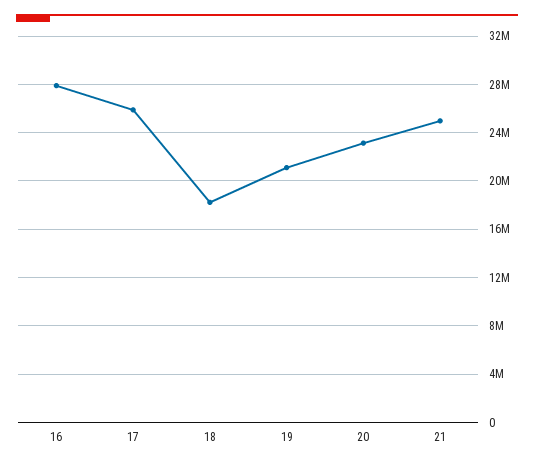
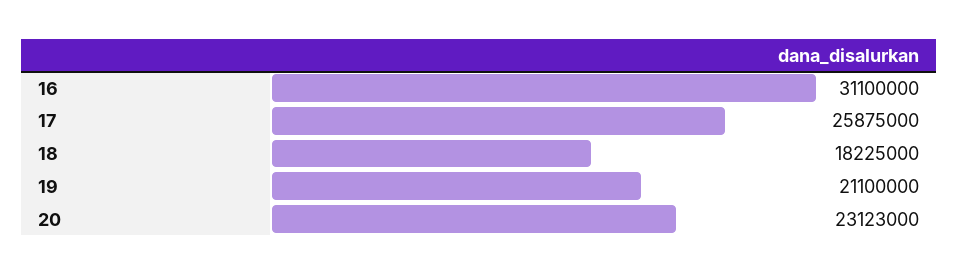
  {
-   "16": 28000000,
+   "16": 31100000,
    "17": 25875000,
    "18": 18225000,
    "19": 21100000,
-   "20": 23123000,
+   "20": 23123000
-   "21": 25000000
  }

